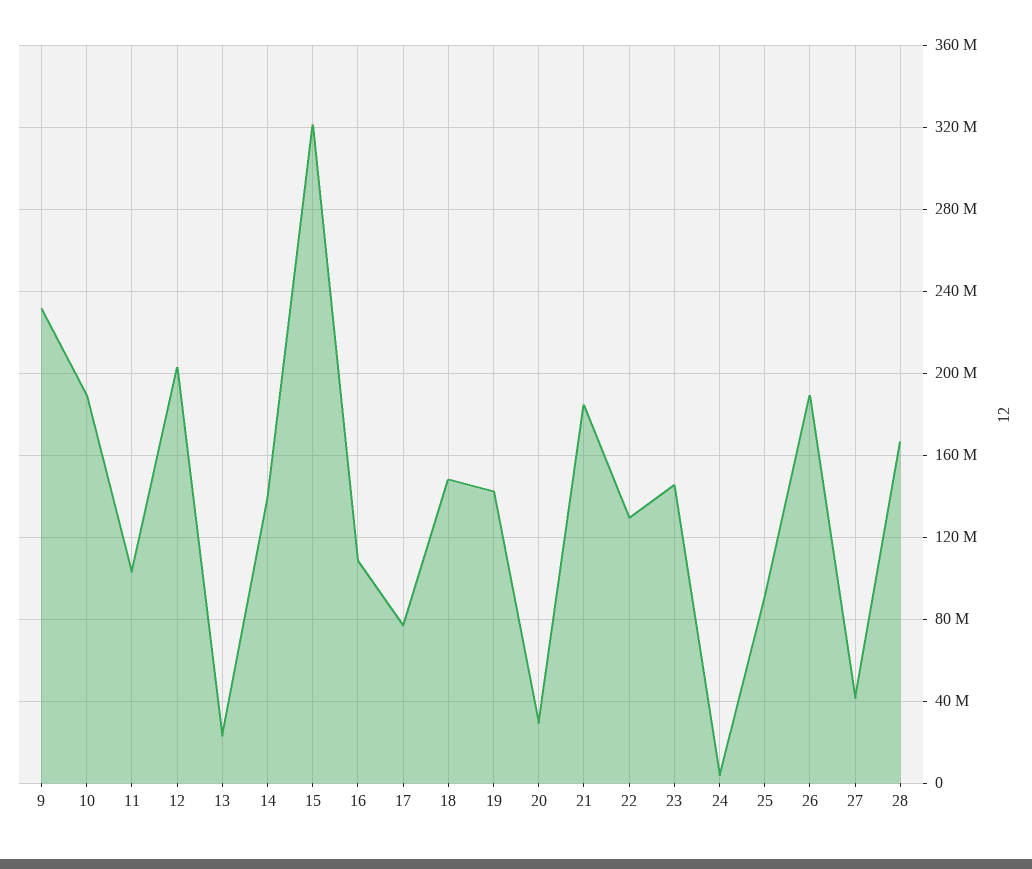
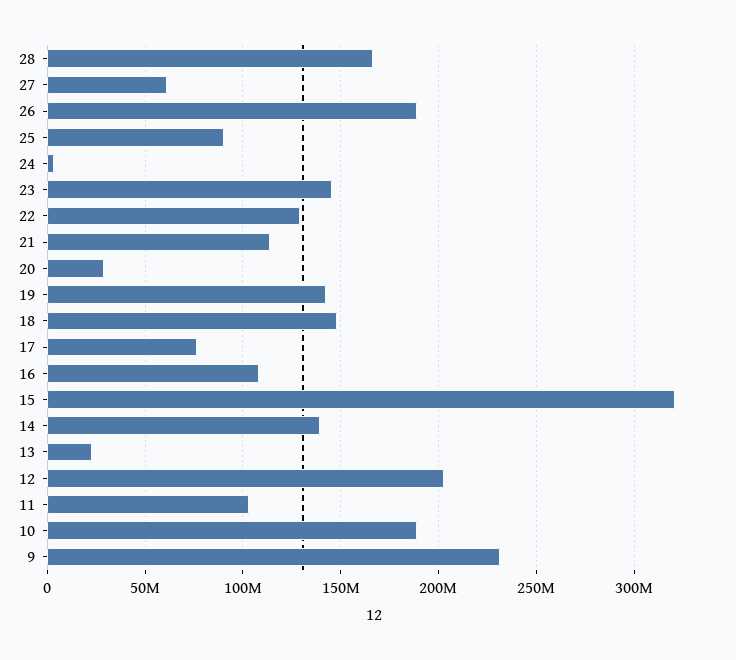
  {
    "9": 230000000,
    "10": 190000000,
    "11": 105000000,
    "12": 205000000,
    "13": 25000000,
    "14": 140000000,
    "15": 320000000,
    "16": 110000000,
    "17": 75000000,
    "18": 150000000,
    "19": 140000000,
    "20": 30000000,
-   "21": 185000000,
+   "21": 115000000,
    "22": 130000000,
    "23": 145000000,
    "24": 5000000,
    "25": 90000000,
    "26": 190000000,
-   "27": 40000000,
+   "27": 60000000,
    "28": 165000000
  }

